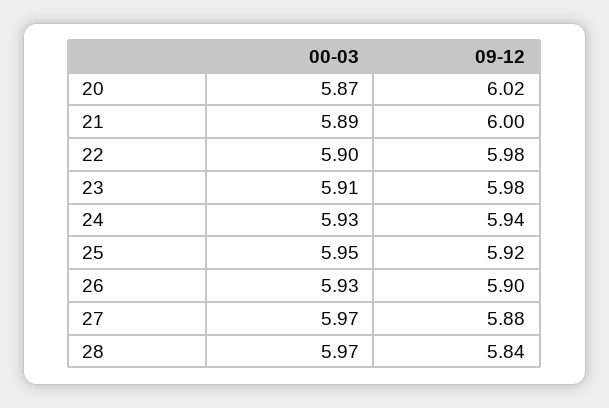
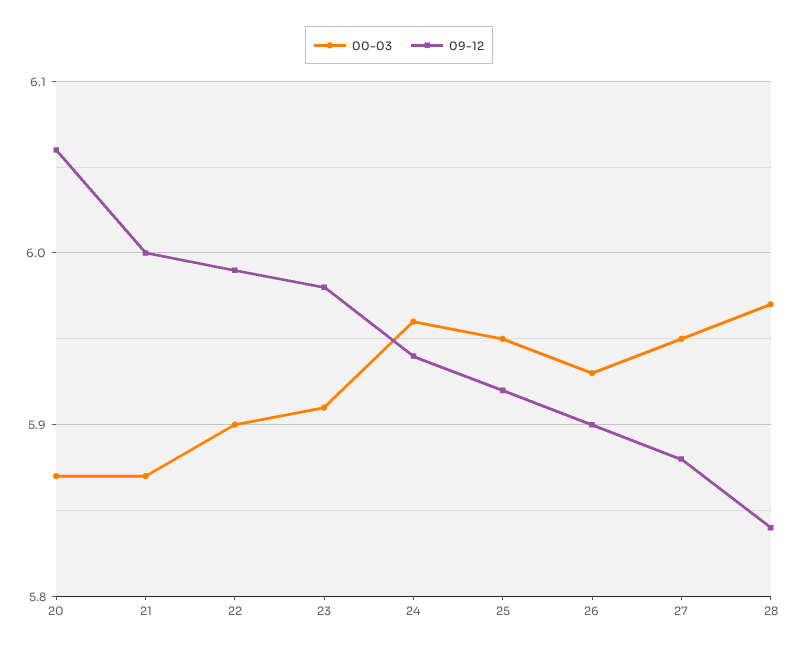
  {
    "00-03": {
      "20": 5.87,
-     "21": 5.89,
+     "21": 5.87,
      "22": 5.9,
      "23": 5.91,
-     "24": 5.93,
+     "24": 5.96,
      "25": 5.95,
      "26": 5.93,
-     "27": 5.97,
+     "27": 5.95,
      "28": 5.97
    },
    "09-12": {
-     "20": 6.02,
+     "20": 6.06,
      "21": 6,
-     "22": 5.98,
+     "22": 5.99,
      "23": 5.98,
      "24": 5.94,
      "25": 5.92,
      "26": 5.9,
      "27": 5.88,
      "28": 5.84
    }
  }

